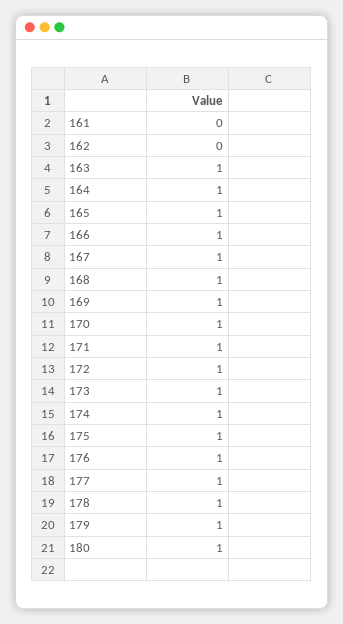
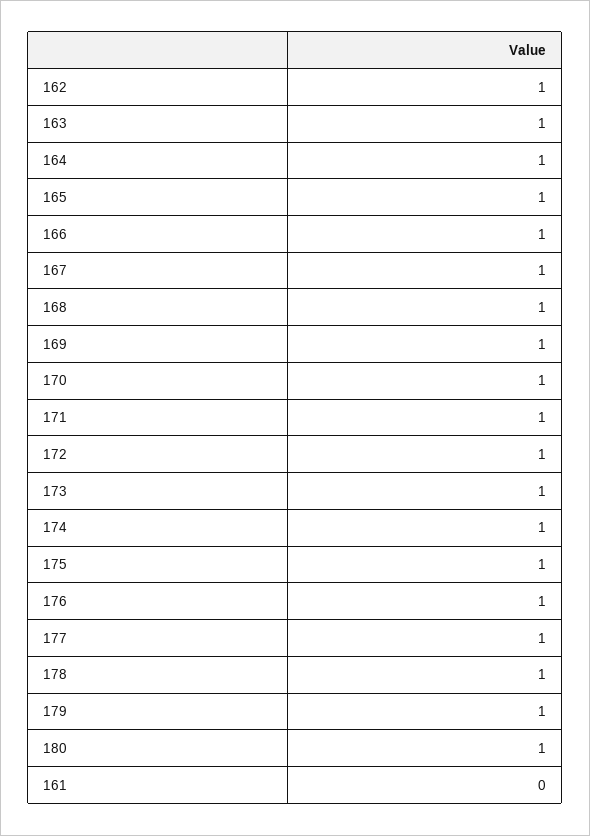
  {
    "161": 0,
-   "162": 0,
+   "162": 1,
    "163": 1,
    "164": 1,
    "165": 1,
    "166": 1,
    "167": 1,
    "168": 1,
    "169": 1,
    "170": 1,
    "171": 1,
    "172": 1,
    "173": 1,
    "174": 1,
    "175": 1,
    "176": 1,
    "177": 1,
    "178": 1,
    "179": 1,
    "180": 1
  }

